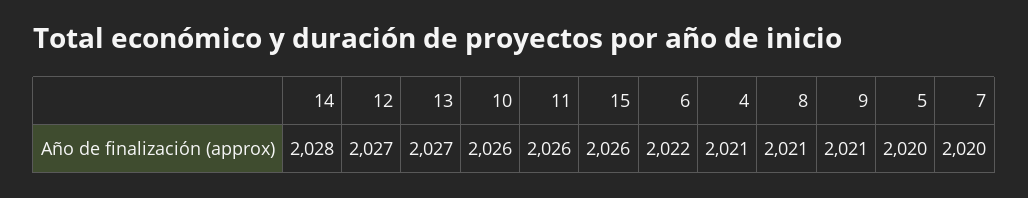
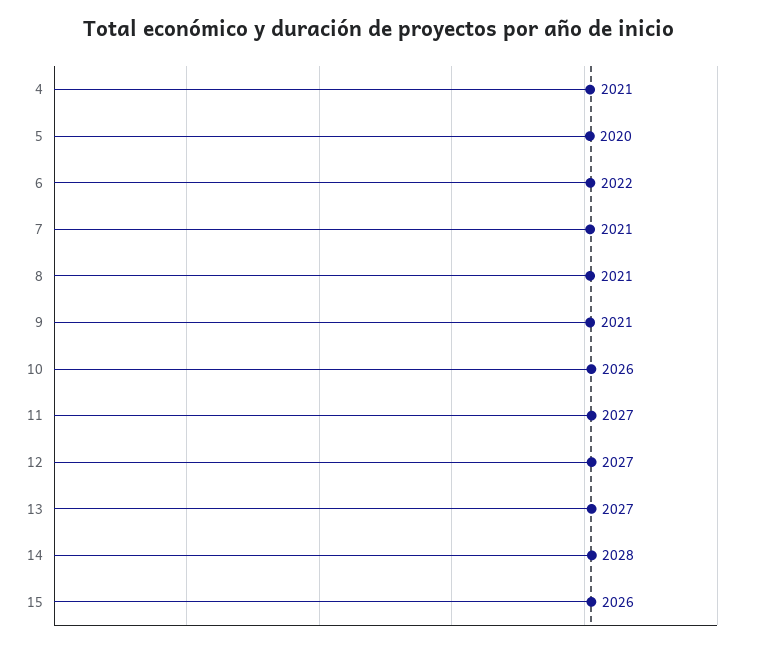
  {
    "14": 2028,
    "12": 2027,
    "13": 2027,
    "10": 2026,
-   "11": 2026,
+   "11": 2027,
    "15": 2026,
    "6": 2022,
    "4": 2021,
    "8": 2021,
    "9": 2021,
    "5": 2020,
-   "7": 2020
+   "7": 2021
  }

